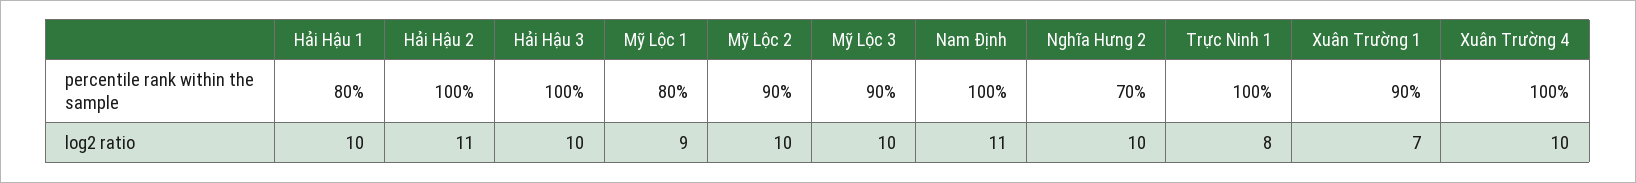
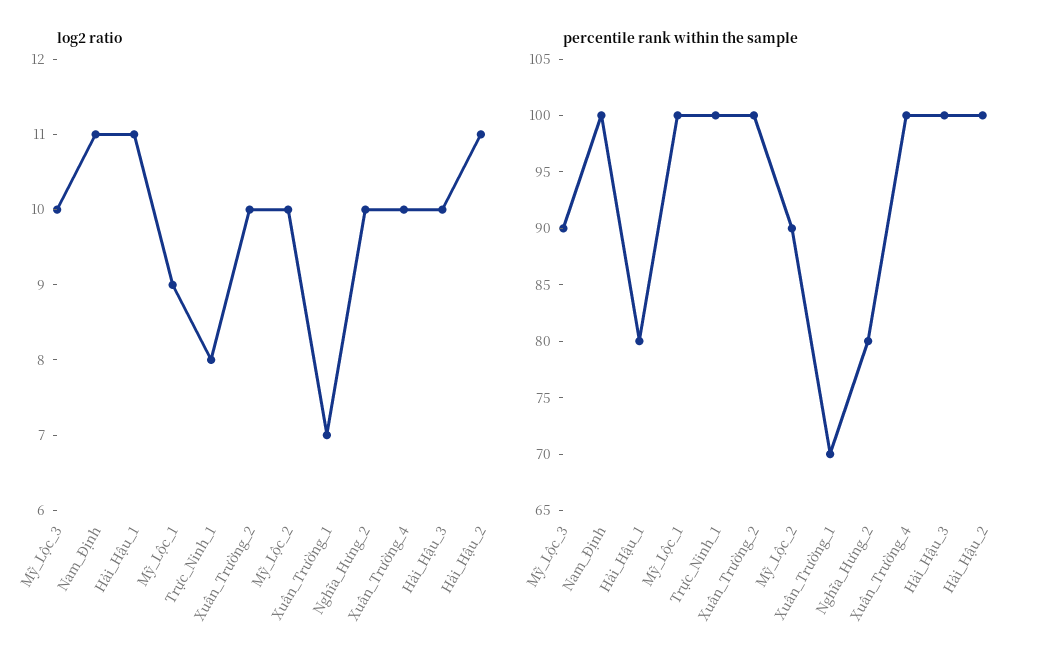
  {
    "percentile rank within the sample": {
      "Hải Hậu 1": 80,
      "Hải Hậu 2": 100,
      "Hải Hậu 3": 100,
-     "Mỹ Lộc 1": 80,
+     "Mỹ Lộc 1": 100,
      "Mỹ Lộc 2": 90,
      "Mỹ Lộc 3": 90,
      "Nam Định": 100,
-     "Nghĩa Hưng 2": 70,
+     "Nghĩa Hưng 2": 80,
      "Trực Ninh 1": 100,
-     "Xuân Trường 1": 90,
+     "Xuân Trường 1": 70,
-     "Xuân Trường 4": 100
+     "Xuân Trường 4": 100,
+     "Xuân_Trường_2": 100
    },
    "log2 ratio": {
-     "Hải Hậu 1": 10,
+     "Hải Hậu 1": 11,
      "Hải Hậu 2": 11,
      "Hải Hậu 3": 10,
      "Mỹ Lộc 1": 9,
      "Mỹ Lộc 2": 10,
      "Mỹ Lộc 3": 10,
      "Nam Định": 11,
      "Nghĩa Hưng 2": 10,
      "Trực Ninh 1": 8,
      "Xuân Trường 1": 7,
-     "Xuân Trường 4": 10
+     "Xuân Trường 4": 10,
+     "Xuân_Trường_2": 10
    }
  }

